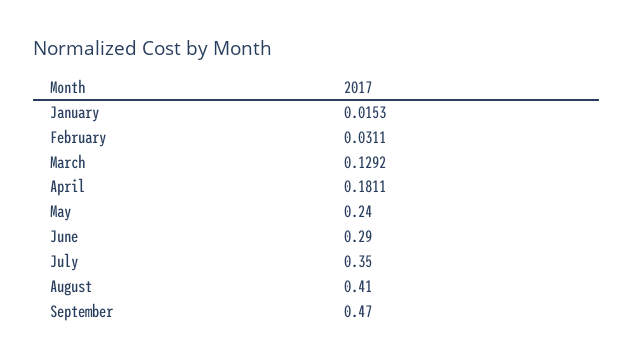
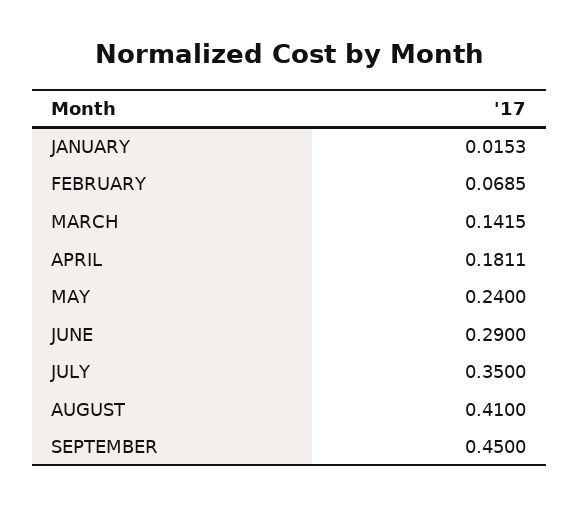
  {
    "January": 0.0153,
-   "February": 0.0311,
+   "February": 0.0685,
-   "March": 0.1292,
+   "March": 0.1415,
    "April": 0.1811,
    "May": 0.24,
    "June": 0.29,
    "July": 0.35,
    "August": 0.41,
-   "September": 0.47
+   "September": 0.45
  }

